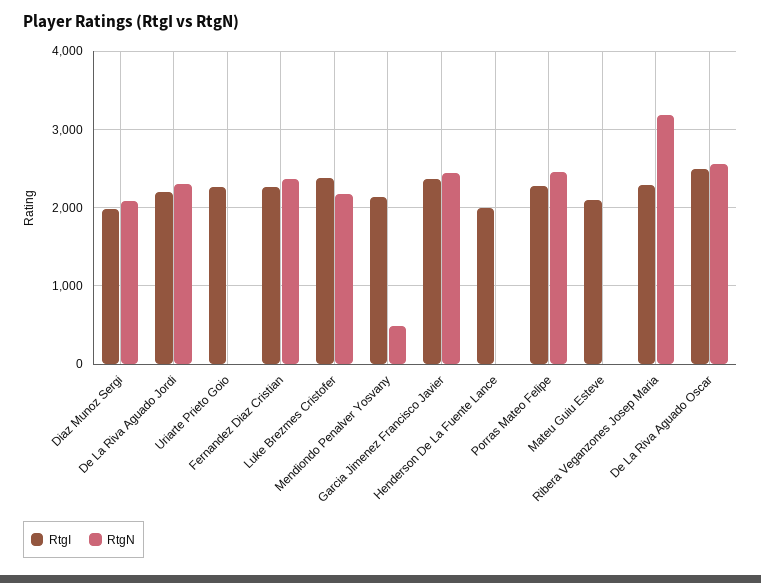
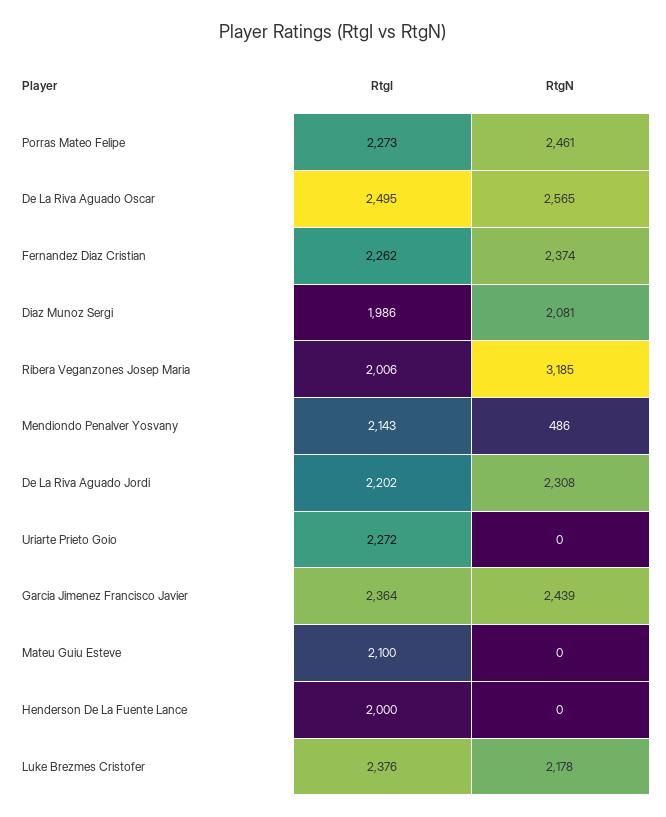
  {
    "RtgI": {
      "Diaz Munoz Sergi": 1986,
      "De La Riva Aguado Jordi": 2202,
      "Uriarte Prieto Goio": 2272,
      "Fernandez Diaz Cristian": 2262,
      "Luke Brezmes Cristofer": 2376,
      "Mendiondo Penalver Yosvany": 2143,
      "Garcia Jimenez Francisco Javier": 2364,
      "Henderson De La Fuente Lance": 2000,
      "Porras Mateo Felipe": 2273,
      "Mateu Guiu Esteve": 2100,
-     "Ribera Veganzones Josep Maria": 2300,
+     "Ribera Veganzones Josep Maria": 2006,
      "De La Riva Aguado Oscar": 2495
    },
    "RtgN": {
      "Diaz Munoz Sergi": 2081,
      "De La Riva Aguado Jordi": 2308,
      "Uriarte Prieto Goio": 0,
      "Fernandez Diaz Cristian": 2374,
      "Luke Brezmes Cristofer": 2178,
      "Mendiondo Penalver Yosvany": 486,
      "Garcia Jimenez Francisco Javier": 2439,
      "Henderson De La Fuente Lance": 0,
      "Porras Mateo Felipe": 2461,
      "Mateu Guiu Esteve": 0,
      "Ribera Veganzones Josep Maria": 3185,
      "De La Riva Aguado Oscar": 2565
    }
  }

